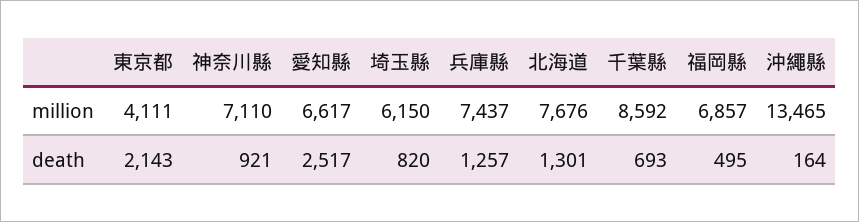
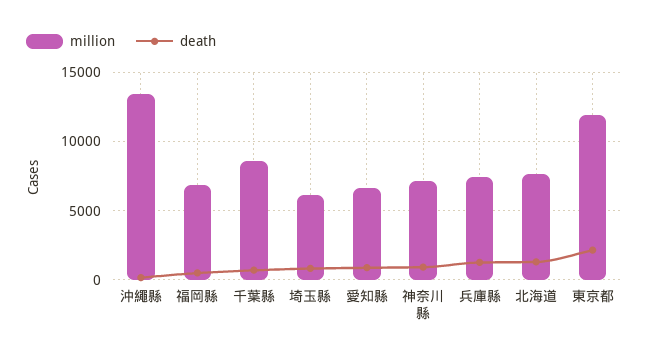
  {
    "million": {
-     "東京都": 4111,
+     "東京都": 12000,
      "神奈川縣": 7110,
      "愛知縣": 6617,
      "埼玉縣": 6150,
      "兵庫縣": 7437,
      "北海道": 7676,
      "千葉縣": 8592,
      "福岡縣": 6857,
      "沖繩縣": 13465
    },
    "death": {
      "東京都": 2143,
      "神奈川縣": 921,
-     "愛知縣": 2517,
+     "愛知縣": 1000,
      "埼玉縣": 820,
      "兵庫縣": 1257,
      "北海道": 1301,
      "千葉縣": 693,
      "福岡縣": 495,
      "沖繩縣": 164
    }
  }

